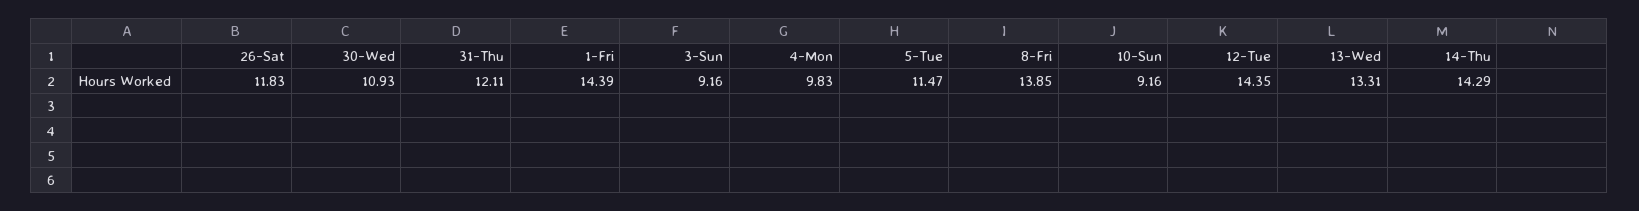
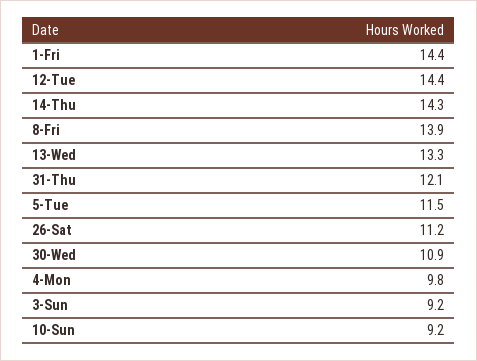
  {
-   "26-Sat": 11.83,
+   "26-Sat": 11.2,
    "30-Wed": 10.93,
    "31-Thu": 12.11,
    "1-Fri": 14.39,
    "3-Sun": 9.16,
    "4-Mon": 9.83,
    "5-Tue": 11.47,
    "8-Fri": 13.85,
    "10-Sun": 9.16,
    "12-Tue": 14.35,
    "13-Wed": 13.31,
    "14-Thu": 14.29
  }

